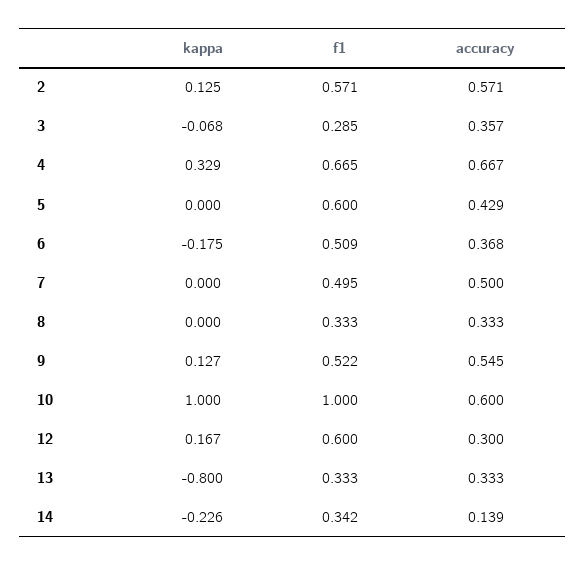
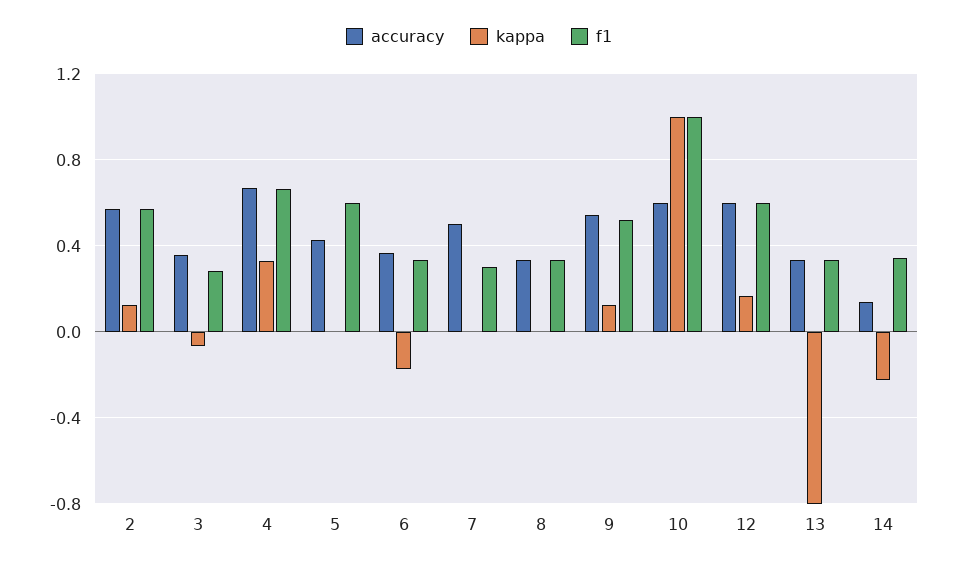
  {
    "kappa": {
      "2": 0.125,
      "3": -0.068,
      "4": 0.329,
      "5": 0,
      "6": -0.175,
      "7": 0,
      "8": 0,
      "9": 0.127,
      "10": 1,
      "12": 0.167,
      "13": -0.8,
      "14": -0.226
    },
    "f1": {
      "2": 0.571,
      "3": 0.285,
      "4": 0.665,
      "5": 0.6,
-     "6": 0.509,
+     "6": 0.35,
-     "7": 0.495,
+     "7": 0.3,
      "8": 0.333,
      "9": 0.522,
      "10": 1,
      "12": 0.6,
      "13": 0.333,
      "14": 0.342
    },
    "accuracy": {
      "2": 0.571,
      "3": 0.357,
      "4": 0.667,
      "5": 0.429,
      "6": 0.368,
      "7": 0.5,
      "8": 0.333,
      "9": 0.545,
      "10": 0.6,
-     "12": 0.3,
+     "12": 0.6,
      "13": 0.333,
      "14": 0.139
    }
  }

